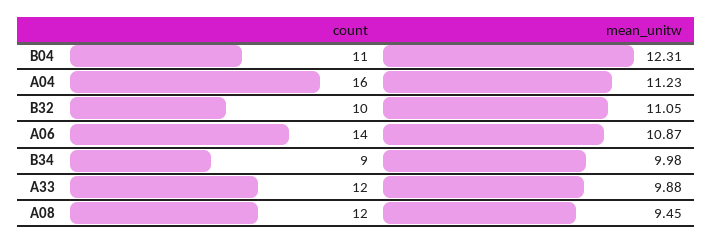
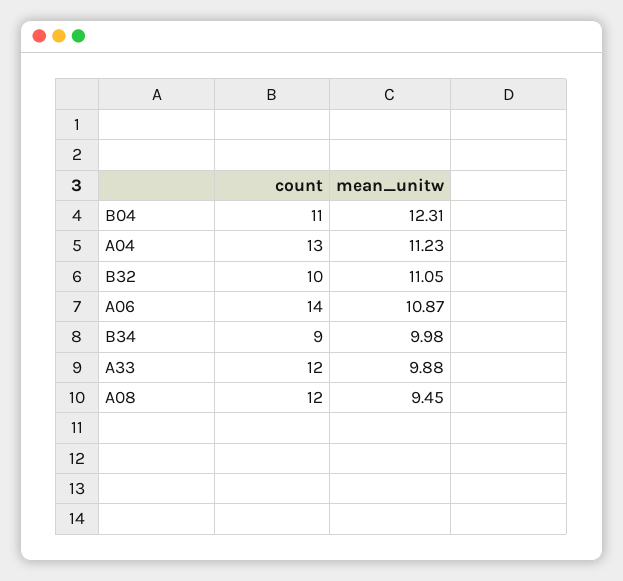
  {
    "count": {
      "B04": 11,
-     "A04": 16,
+     "A04": 13,
      "B32": 10,
      "A06": 14,
      "B34": 9,
      "A33": 12,
      "A08": 12
    },
    "mean_unitw": {
      "B04": 12.31,
      "A04": 11.23,
      "B32": 11.05,
      "A06": 10.87,
      "B34": 9.98,
      "A33": 9.88,
      "A08": 9.45
    }
  }

